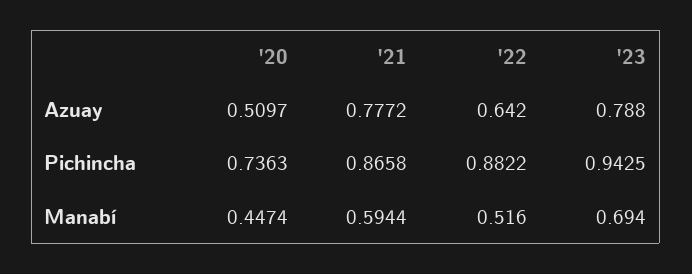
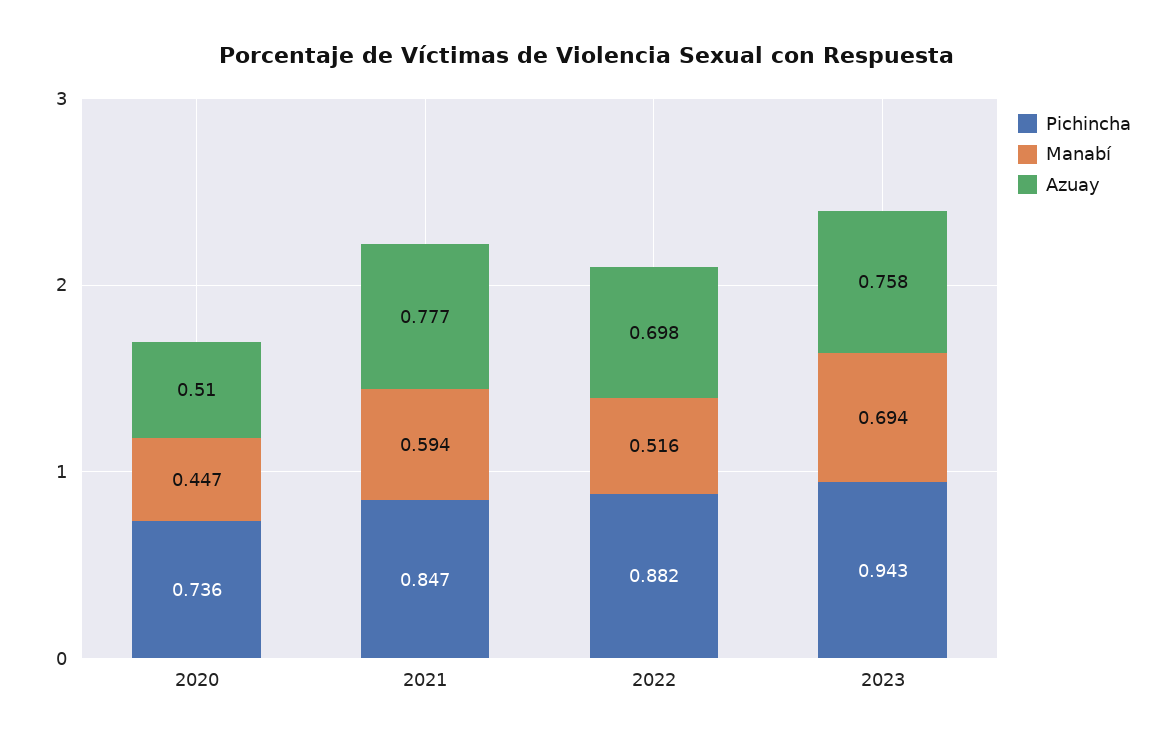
  {
    "Azuay": {
      "'20": 0.5097,
      "'21": 0.7772,
-     "'22": 0.642,
+     "'22": 0.698,
-     "'23": 0.788
+     "'23": 0.758
    },
    "Pichincha": {
      "'20": 0.7363,
-     "'21": 0.8658,
+     "'21": 0.847,
      "'22": 0.8822,
      "'23": 0.9425
    },
    "Manabí": {
      "'20": 0.4474,
      "'21": 0.5944,
      "'22": 0.516,
      "'23": 0.694
    }
  }

